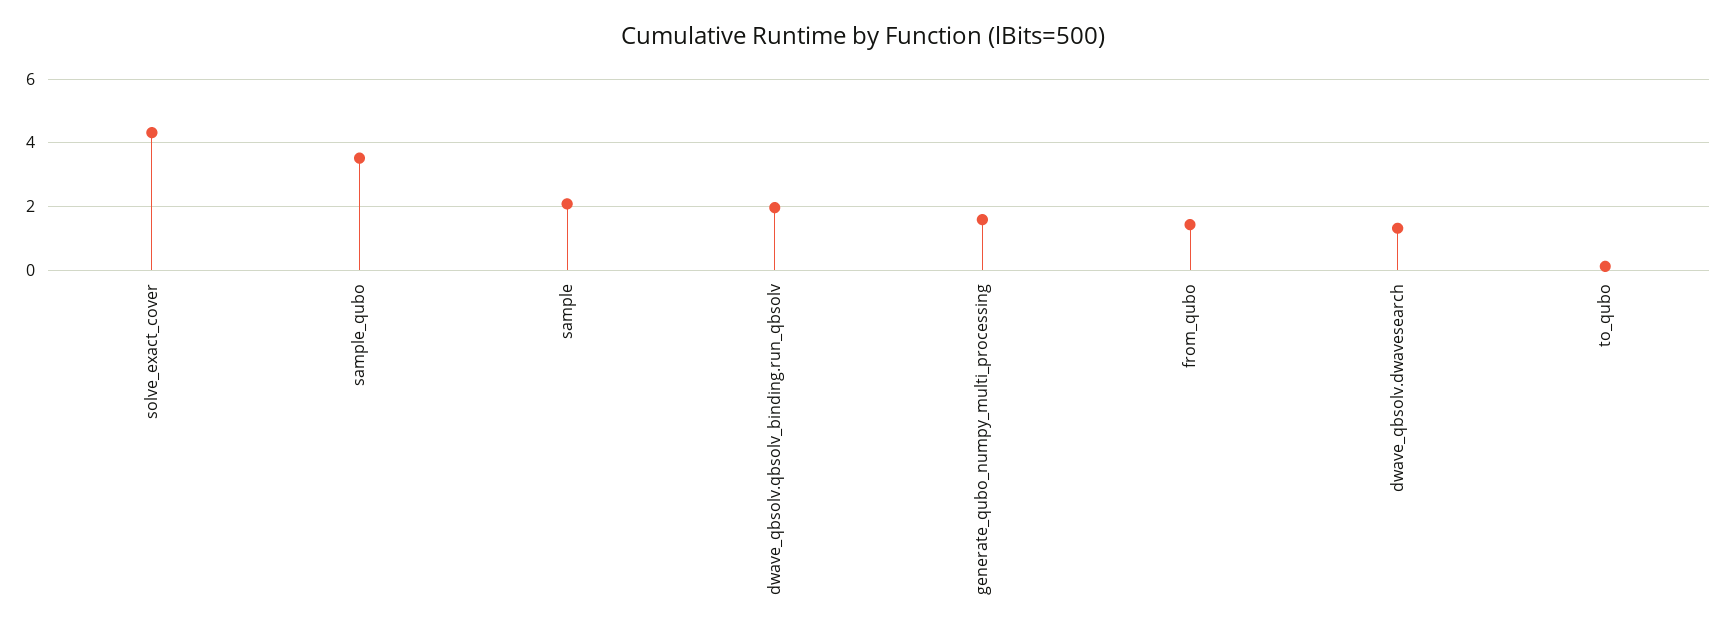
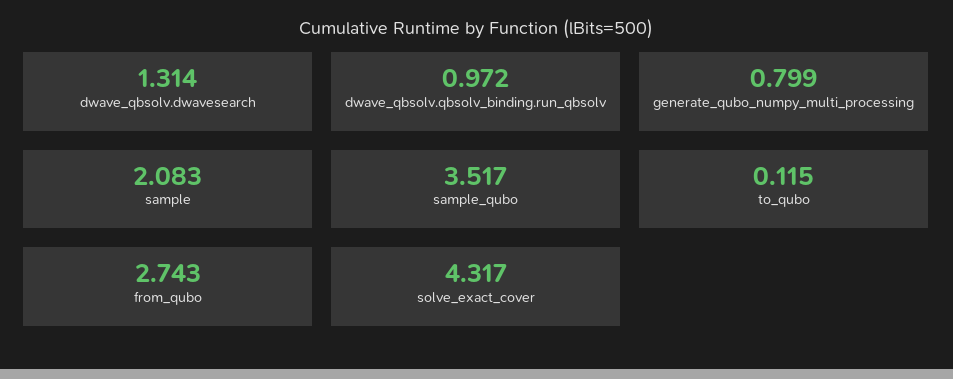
  {
    "solve_exact_cover": 4.317,
    "sample_qubo": 3.517,
    "sample": 2.083,
-   "dwave_qbsolv.qbsolv_binding.run_qbsolv": 2,
+   "dwave_qbsolv.qbsolv_binding.run_qbsolv": 0.972,
-   "generate_qubo_numpy_multi_processing": 1.6,
+   "generate_qubo_numpy_multi_processing": 0.799,
-   "from_qubo": 1.4,
+   "from_qubo": 2.743,
    "dwave_qbsolv.dwavesearch": 1.314,
    "to_qubo": 0.115
  }

